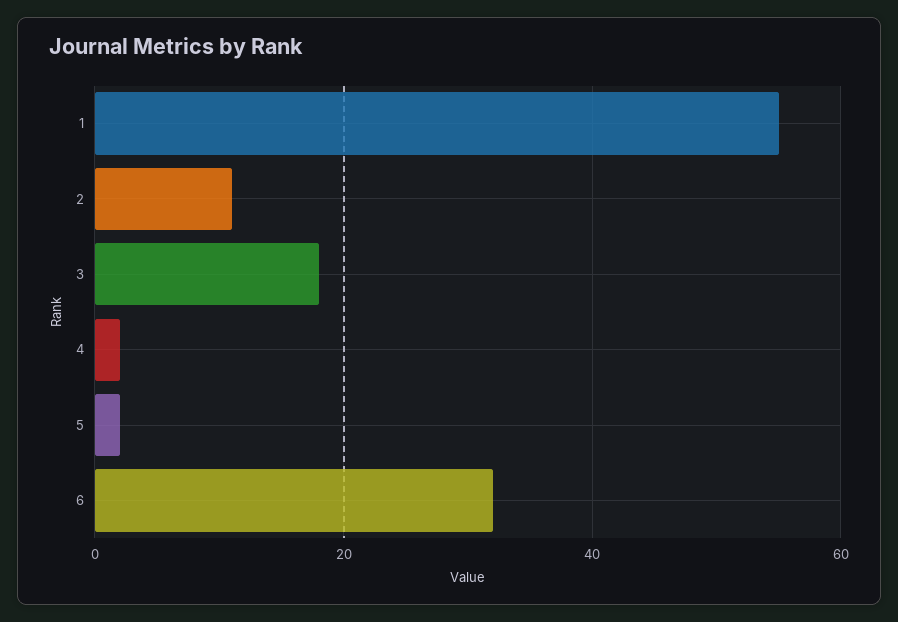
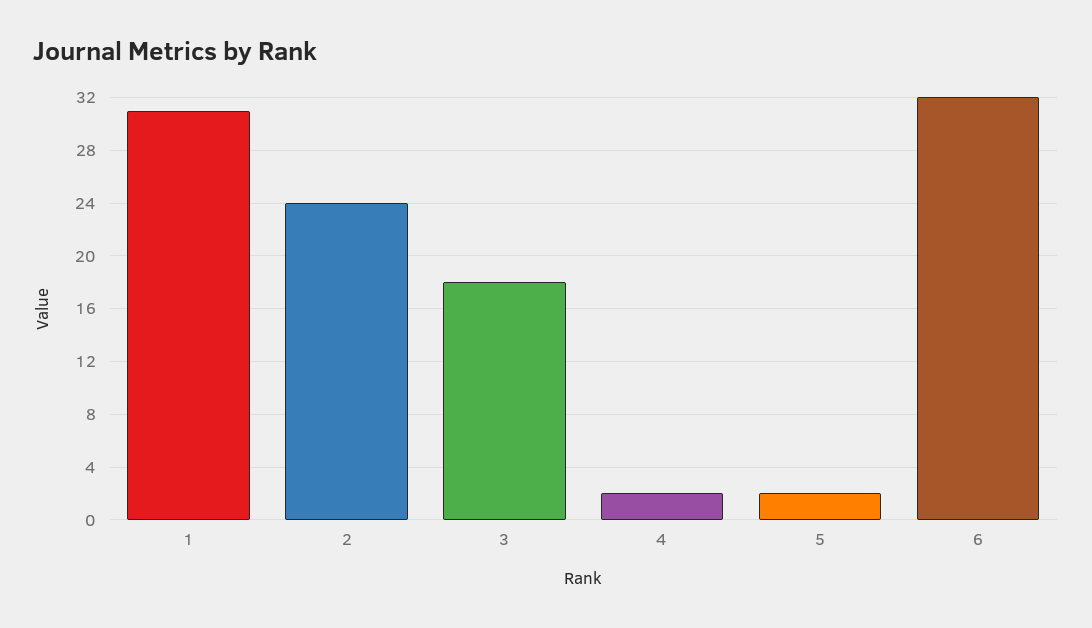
  {
-   "1": 55,
+   "1": 31,
-   "2": 10,
+   "2": 24,
    "3": 18,
    "4": 2,
    "5": 2,
    "6": 32
  }

